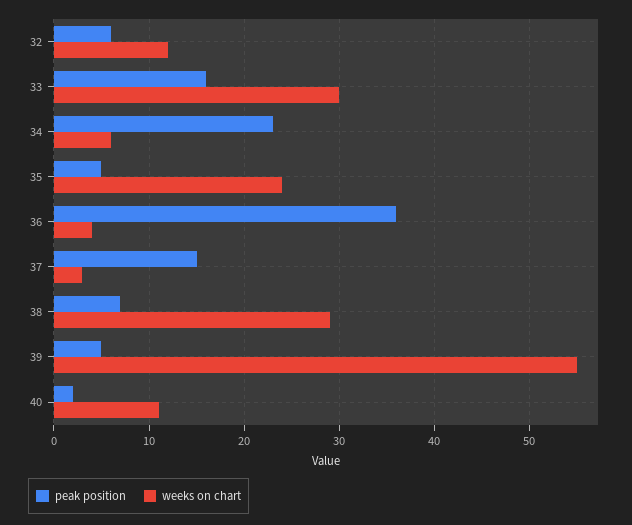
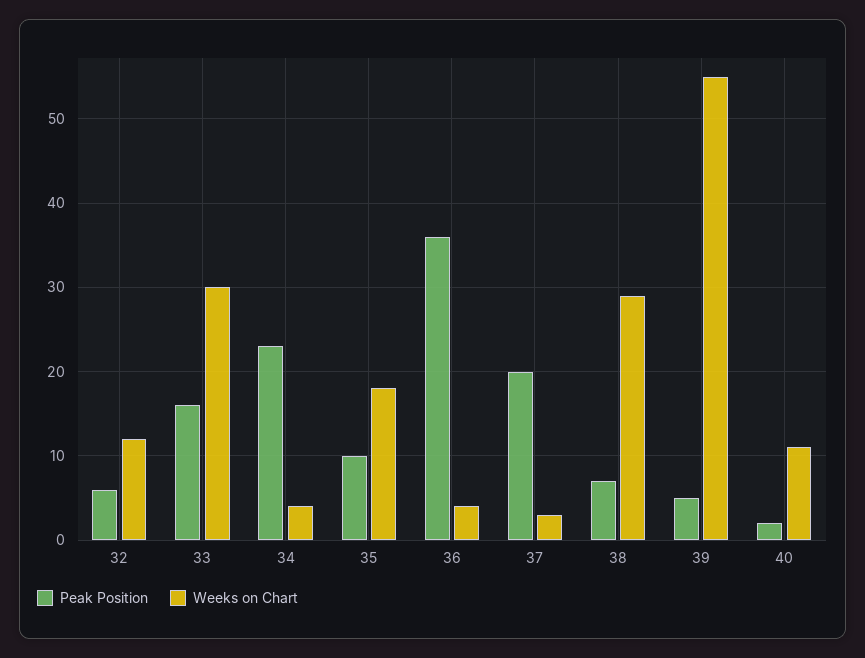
  {
    "peak position": {
      "32": 6,
      "33": 16,
      "34": 23,
-     "35": 5,
+     "35": 10,
      "36": 36,
-     "37": 15,
+     "37": 20,
      "38": 7,
      "39": 5,
      "40": 2
    },
    "weeks on chart": {
      "32": 12,
      "33": 30,
-     "34": 6,
+     "34": 4,
-     "35": 24,
+     "35": 18,
      "36": 4,
      "37": 3,
      "38": 29,
      "39": 55,
      "40": 11
    }
  }

